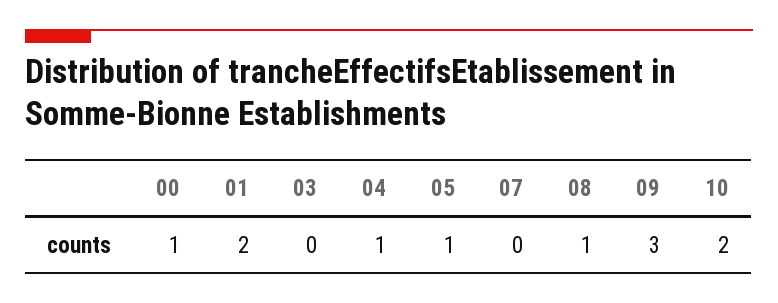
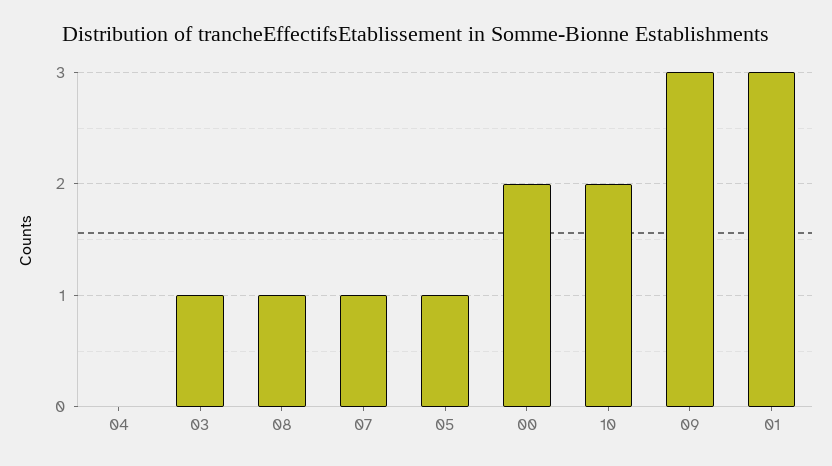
  {
-   "00": 1,
+   "00": 2,
-   "01": 2,
+   "01": 3,
-   "03": 0,
+   "03": 1,
-   "04": 1,
+   "04": 0,
    "05": 1,
-   "07": 0,
+   "07": 1,
    "08": 1,
    "09": 3,
    "10": 2
  }

